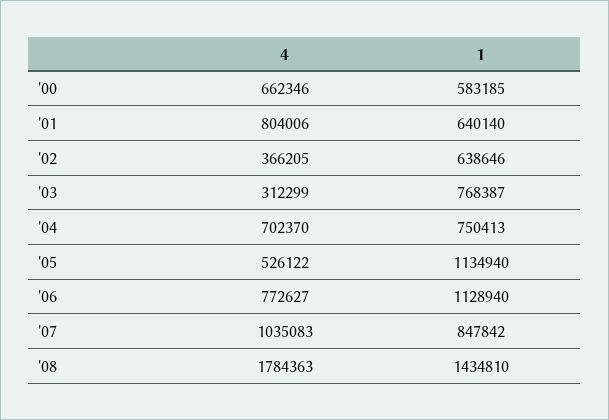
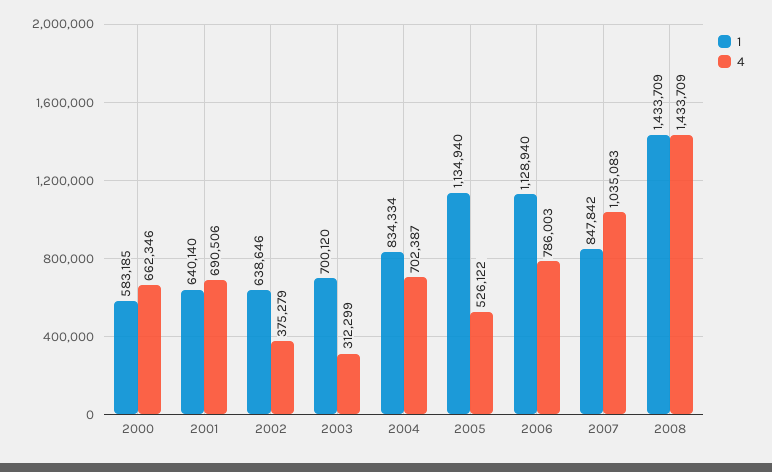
  {
    "4": {
      "'00": 662346,
-     "'01": 804006,
+     "'01": 690506,
-     "'02": 366205,
+     "'02": 375279,
      "'03": 312299,
-     "'04": 702370,
+     "'04": 702387,
      "'05": 526122,
-     "'06": 772627,
+     "'06": 786003,
      "'07": 1035083,
-     "'08": 1784363
+     "'08": 1433709
    },
    "1": {
      "'00": 583185,
      "'01": 640140,
      "'02": 638646,
-     "'03": 768387,
+     "'03": 700120,
-     "'04": 750413,
+     "'04": 834334,
      "'05": 1134940,
      "'06": 1128940,
      "'07": 847842,
-     "'08": 1434810
+     "'08": 1433709
    }
  }

